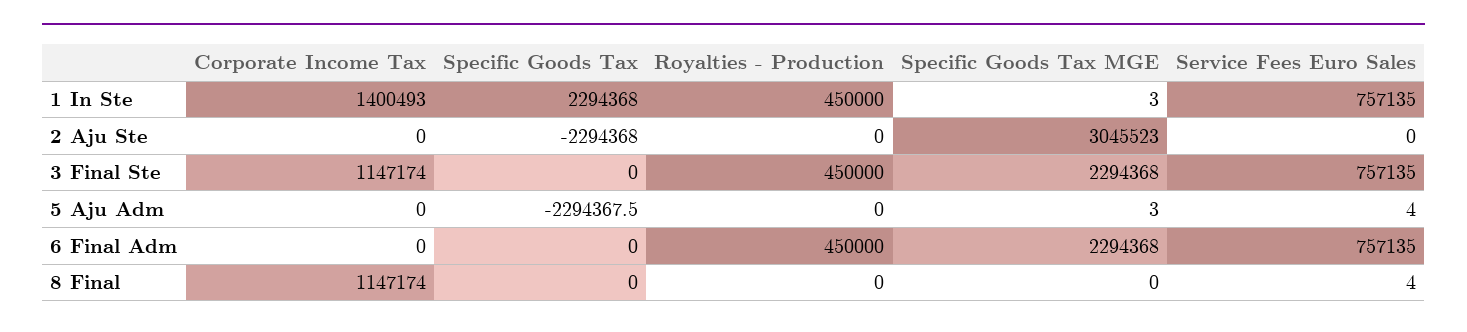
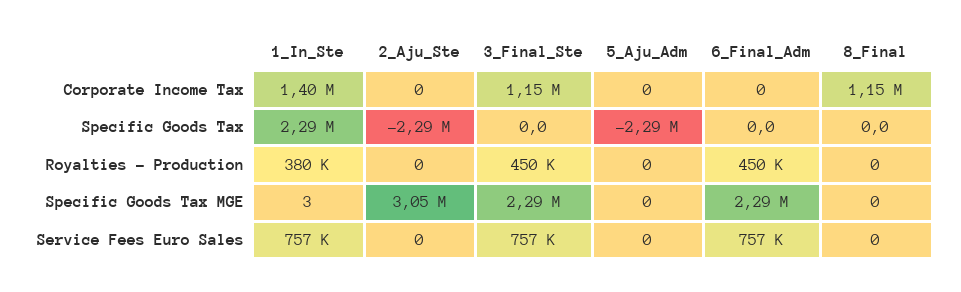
  {
    "Corporate Income Tax": {
      "1 In Ste": 1400493,
      "2 Aju Ste": 0,
      "3 Final Ste": 1147174,
      "5 Aju Adm": 0,
      "6 Final Adm": 0,
      "8 Final": 1147174
    },
    "Specific Goods Tax": {
      "1 In Ste": 2294368,
      "2 Aju Ste": -2294368,
      "3 Final Ste": 0,
      "5 Aju Adm": -2294367.5,
      "6 Final Adm": 0,
      "8 Final": 0
    },
    "Royalties - Production": {
-     "1 In Ste": 450000,
+     "1 In Ste": 380000,
      "2 Aju Ste": 0,
      "3 Final Ste": 450000,
      "5 Aju Adm": 0,
      "6 Final Adm": 450000,
      "8 Final": 0
    },
    "Specific Goods Tax MGE": {
      "1 In Ste": 3,
      "2 Aju Ste": 3045523,
      "3 Final Ste": 2294368,
-     "5 Aju Adm": 3,
+     "5 Aju Adm": 0,
      "6 Final Adm": 2294368,
      "8 Final": 0
    },
    "Service Fees Euro Sales": {
      "1 In Ste": 757135,
      "2 Aju Ste": 0,
      "3 Final Ste": 757135,
-     "5 Aju Adm": 4,
+     "5 Aju Adm": 0,
      "6 Final Adm": 757135,
-     "8 Final": 4
+     "8 Final": 0
    }
  }

